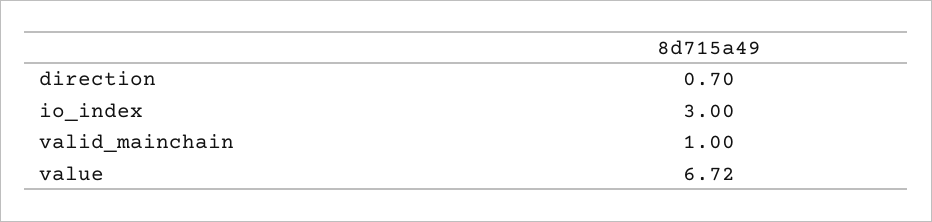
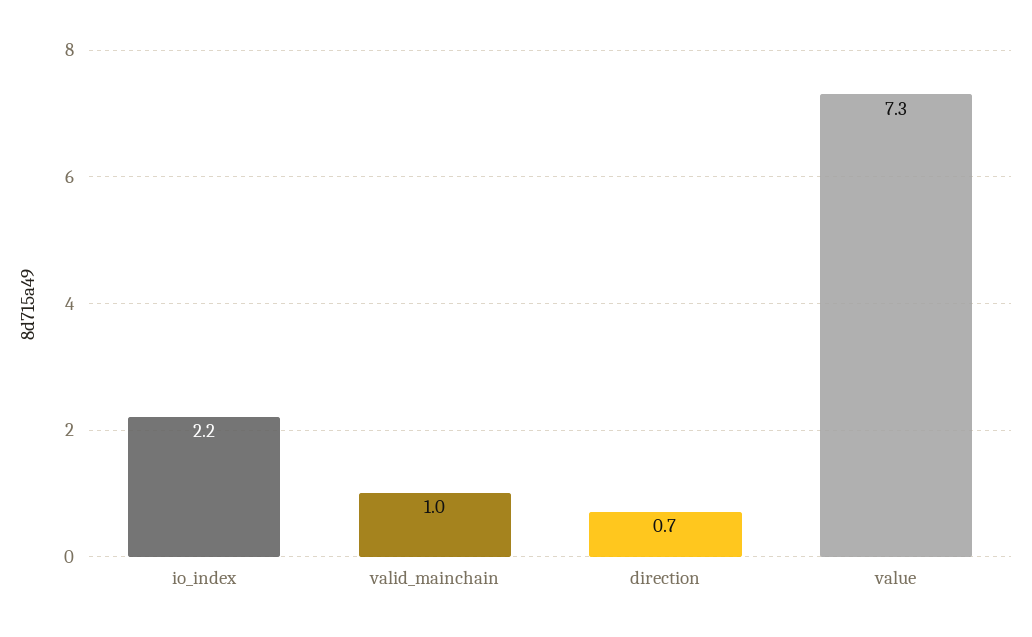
  {
    "direction": 0.7,
-   "io_index": 3,
+   "io_index": 2.2,
    "valid_mainchain": 1,
-   "value": 6.72
+   "value": 7.3
  }

